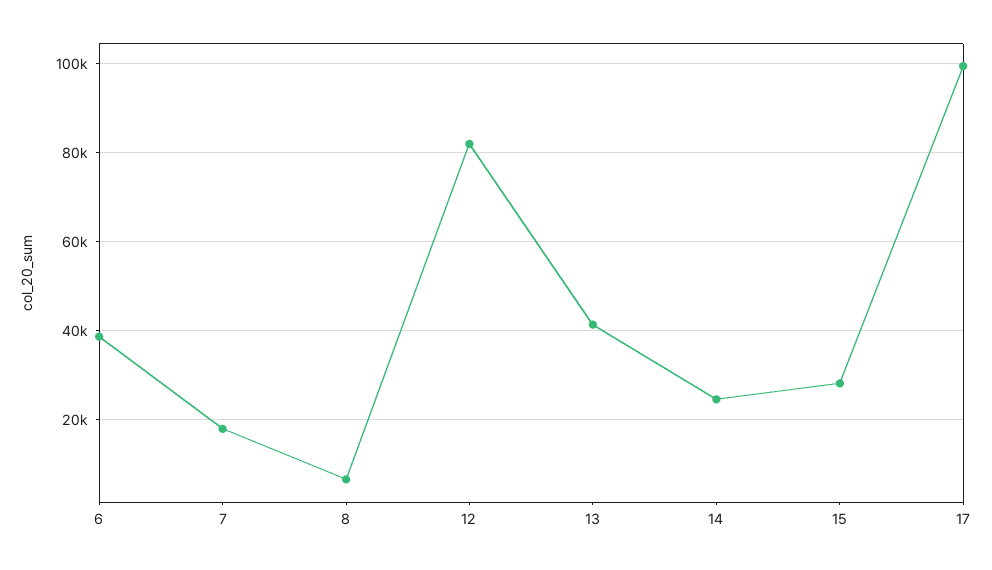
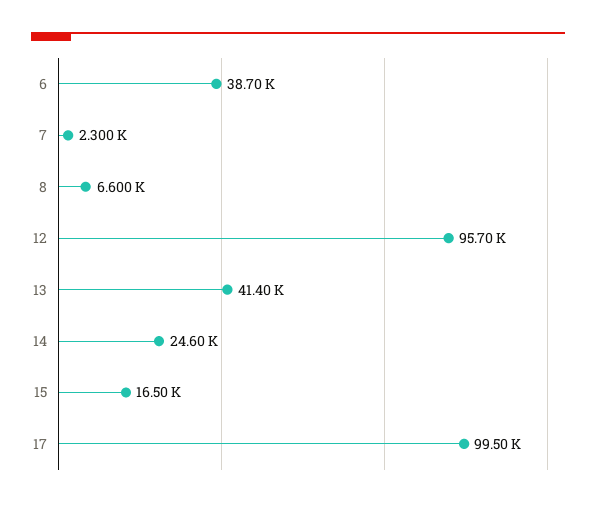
  {
    "6": 38700,
-   "7": 18000,
+   "7": 2300,
    "8": 6600,
-   "12": 82000,
+   "12": 95700,
    "13": 41400,
    "14": 24600,
-   "15": 28000,
+   "15": 16500,
    "17": 99500
  }

